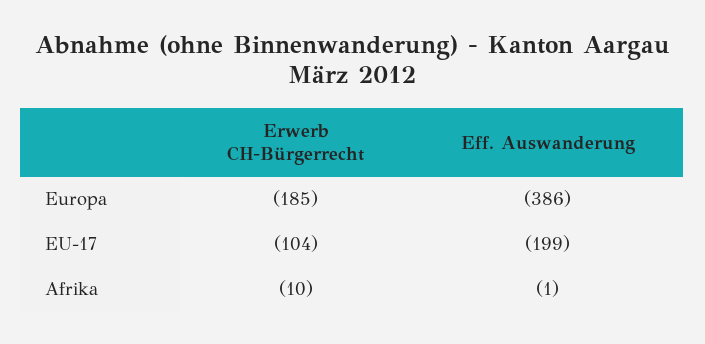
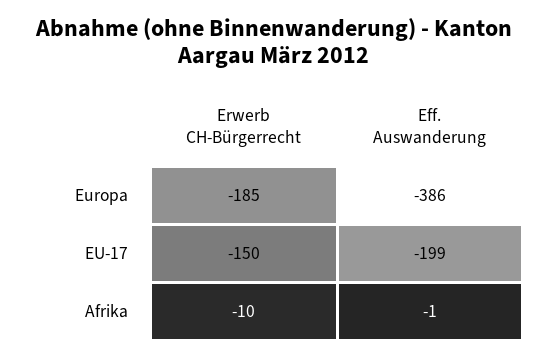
  {
    "Erwerb CH-Bürgerrecht": {
      "Europa": -185,
-     "EU-17": -104,
+     "EU-17": -150,
      "Afrika": -10
    },
    "Eff. Auswanderung": {
      "Europa": -386,
      "EU-17": -199,
      "Afrika": -1
    }
  }

